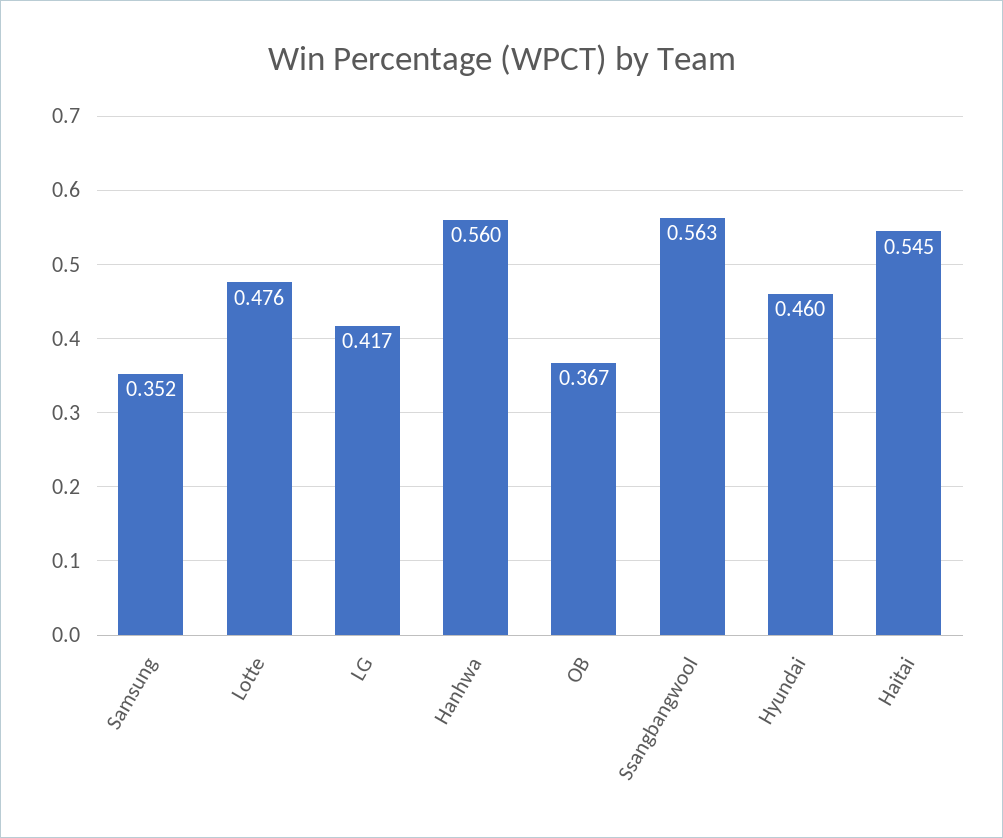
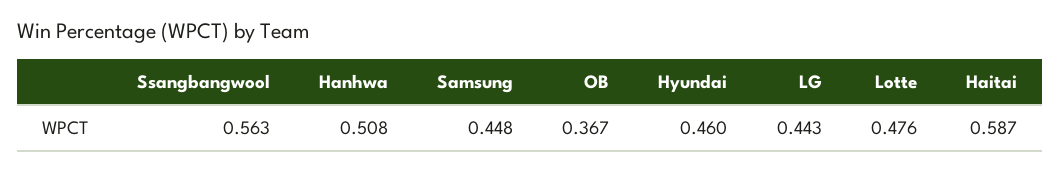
  {
-   "Samsung": 0.352,
+   "Samsung": 0.448,
    "Lotte": 0.476,
-   "LG": 0.417,
+   "LG": 0.443,
-   "Hanhwa": 0.56,
+   "Hanhwa": 0.508,
    "OB": 0.367,
    "Ssangbangwool": 0.563,
    "Hyundai": 0.46,
-   "Haitai": 0.545
+   "Haitai": 0.587
  }

